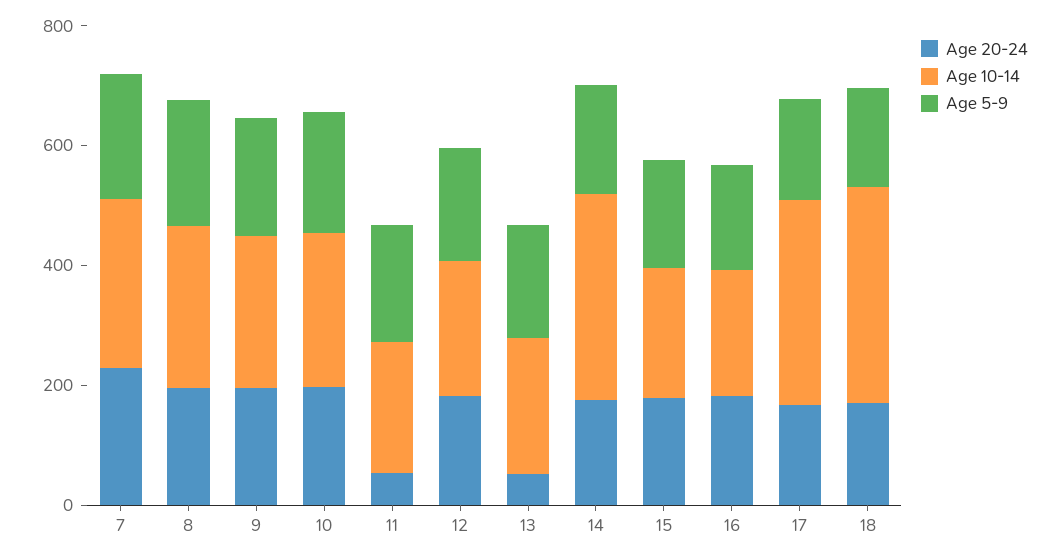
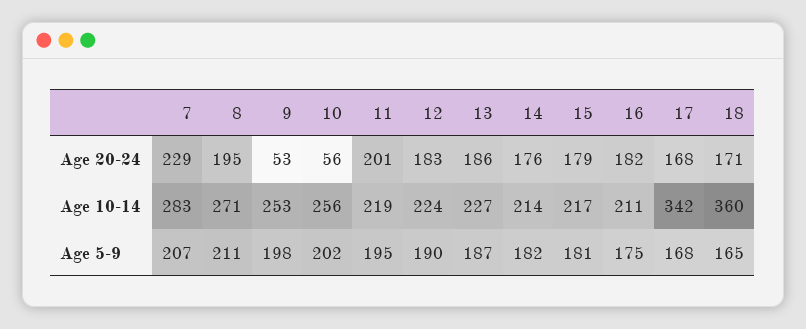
  {
    "Age 20-24": {
      "7": 229,
      "8": 195,
-     "9": 200,
+     "9": 53,
-     "10": 200,
+     "10": 56,
-     "11": 50,
+     "11": 201,
      "12": 183,
-     "13": 50,
+     "13": 186,
      "14": 176,
      "15": 179,
      "16": 182,
      "17": 168,
      "18": 171
    },
    "Age 10-14": {
      "7": 283,
      "8": 271,
      "9": 253,
      "10": 256,
      "11": 219,
      "12": 224,
      "13": 227,
-     "14": 350,
+     "14": 214,
      "15": 217,
      "16": 211,
      "17": 342,
      "18": 360
    },
    "Age 5-9": {
      "7": 207,
      "8": 211,
      "9": 198,
      "10": 202,
      "11": 195,
      "12": 190,
      "13": 187,
      "14": 182,
      "15": 181,
      "16": 175,
      "17": 168,
      "18": 165
    }
  }

